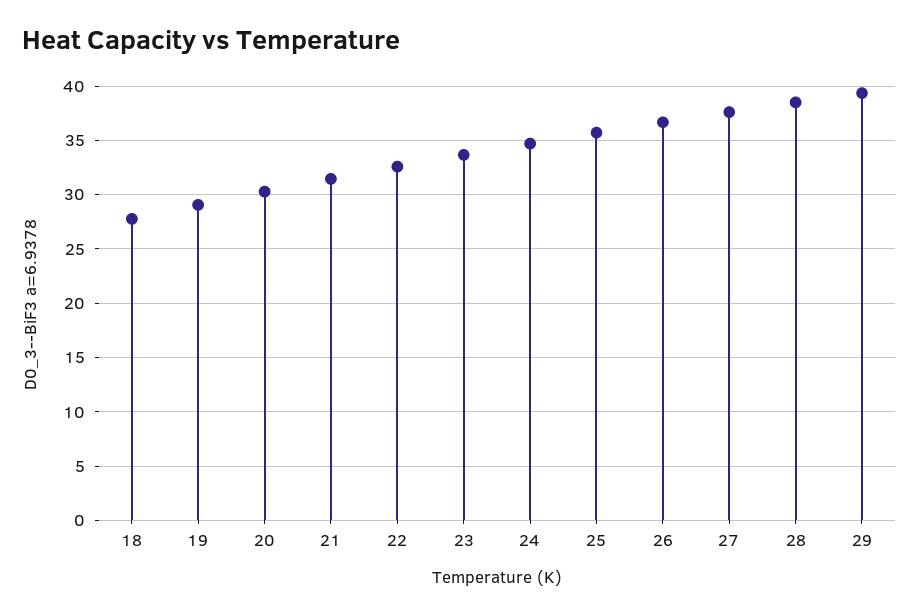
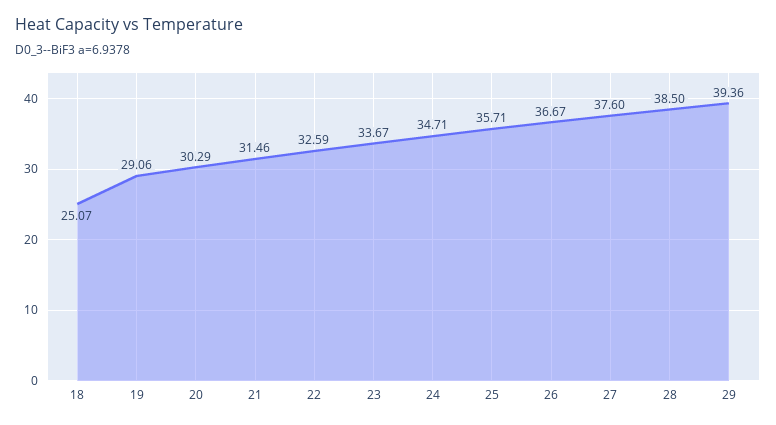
  {
-   "18": 28,
+   "18": 25.07,
    "19": 29.06,
    "20": 30.29,
    "21": 31.46,
    "22": 32.59,
    "23": 33.67,
    "24": 34.71,
    "25": 35.71,
    "26": 36.67,
    "27": 37.6,
    "28": 38.5,
    "29": 39.36
  }

